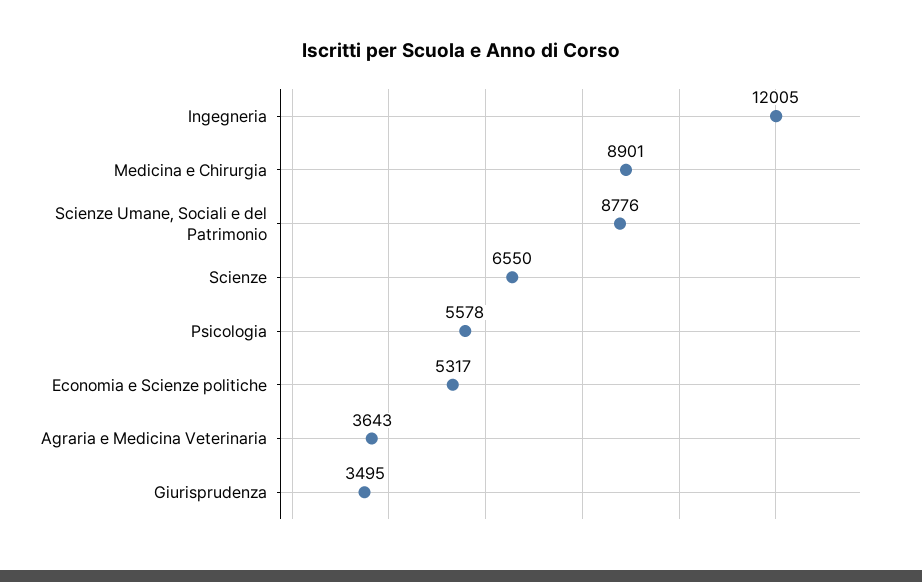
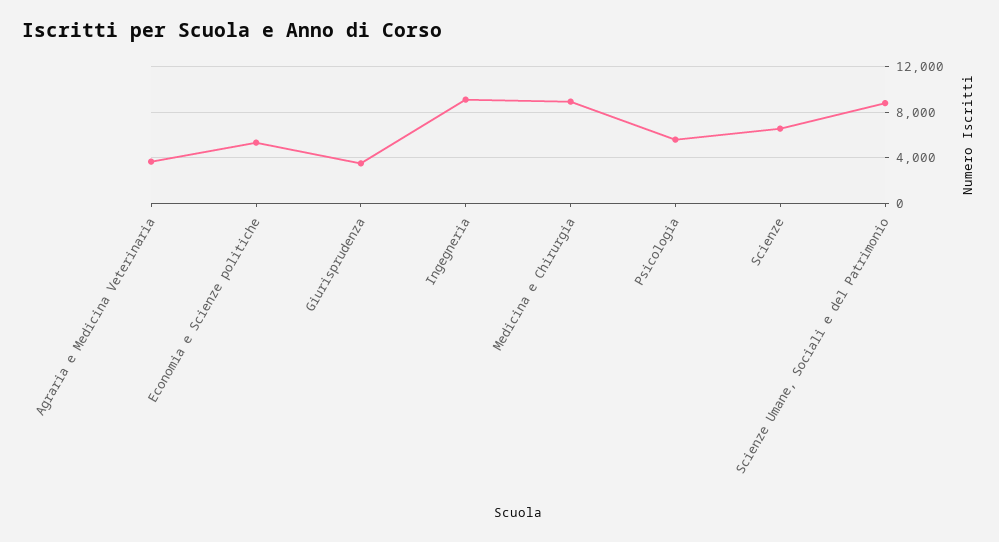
  {
-   "Ingegneria": 12005,
+   "Ingegneria": 9000,
    "Medicina e Chirurgia": 8901,
    "Scienze Umane, Sociali e del Patrimonio": 8776,
    "Scienze": 6550,
    "Psicologia": 5578,
    "Economia e Scienze politiche": 5317,
    "Agraria e Medicina Veterinaria": 3643,
    "Giurisprudenza": 3495
  }

